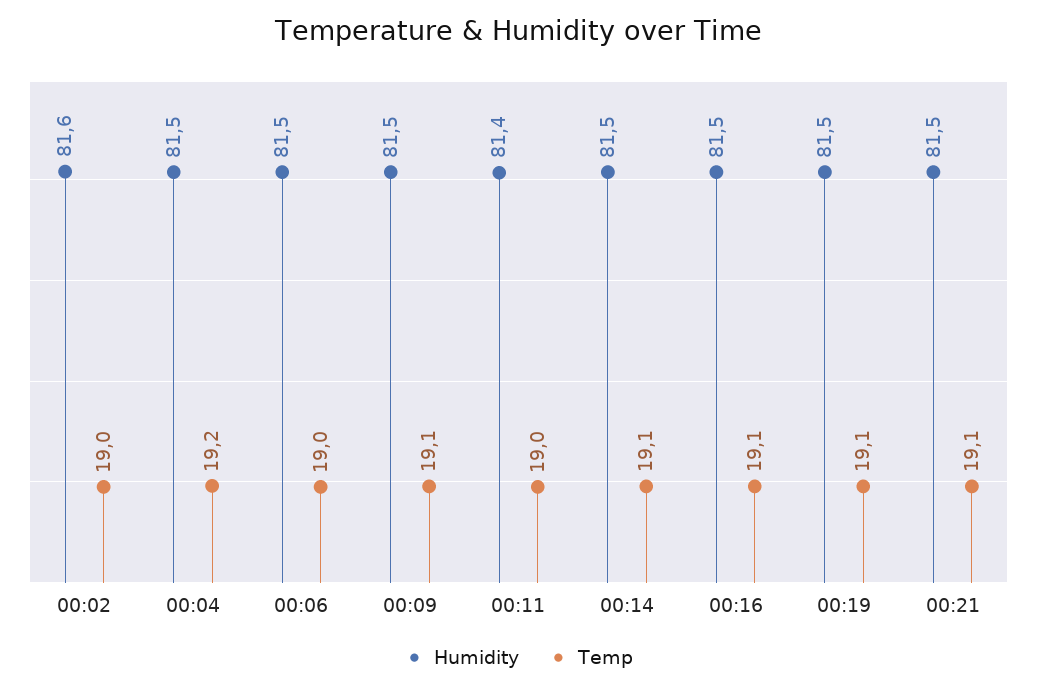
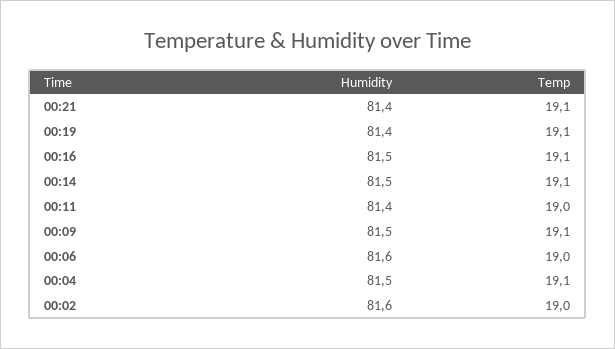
  {
    "Humidity": {
      "00:02": 81.6,
      "00:04": 81.5,
-     "00:06": 81.5,
+     "00:06": 81.6,
      "00:09": 81.5,
      "00:11": 81.4,
      "00:14": 81.5,
      "00:16": 81.5,
-     "00:19": 81.5,
+     "00:19": 81.4,
-     "00:21": 81.5
+     "00:21": 81.4
    },
    "Temp": {
      "00:02": 19,
-     "00:04": 19.2,
+     "00:04": 19.1,
      "00:06": 19,
      "00:09": 19.1,
      "00:11": 19,
      "00:14": 19.1,
      "00:16": 19.1,
      "00:19": 19.1,
      "00:21": 19.1
    }
  }

